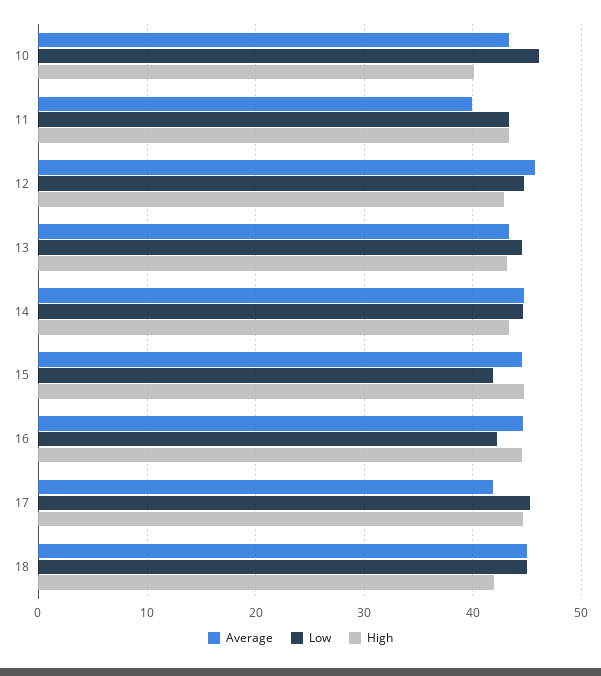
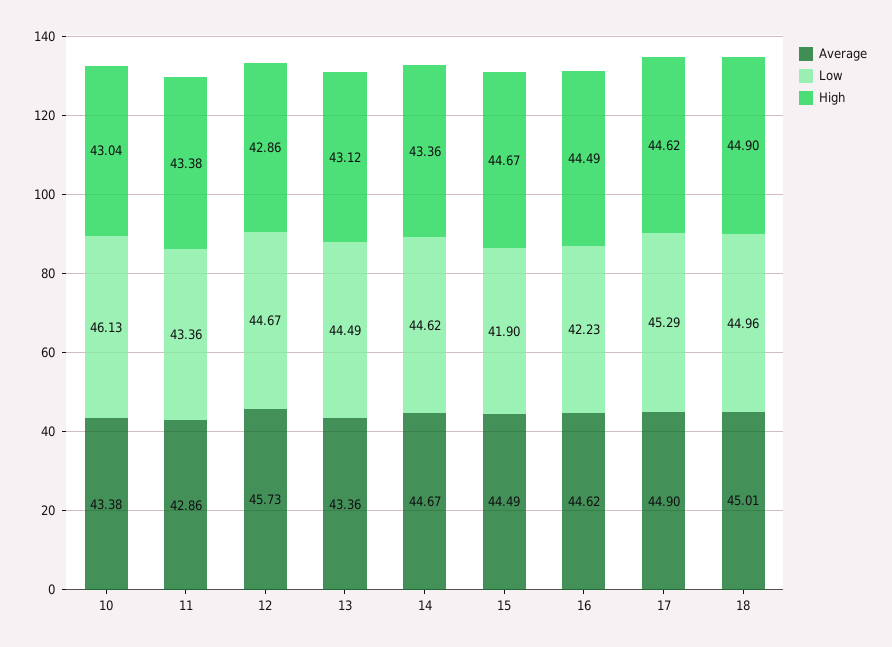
  {
    "Average": {
      "10": 43.38,
-     "11": 40,
+     "11": 42.86,
      "12": 45.73,
      "13": 43.36,
      "14": 44.67,
      "15": 44.49,
      "16": 44.62,
-     "17": 42,
+     "17": 44.9,
      "18": 45.01
    },
    "Low": {
      "10": 46.13,
      "11": 43.36,
      "12": 44.67,
      "13": 44.49,
      "14": 44.62,
      "15": 41.9,
      "16": 42.23,
      "17": 45.29,
      "18": 44.96
    },
    "High": {
-     "10": 40,
+     "10": 43.04,
      "11": 43.38,
      "12": 42.86,
      "13": 43.12,
      "14": 43.36,
      "15": 44.67,
      "16": 44.49,
      "17": 44.62,
-     "18": 42
+     "18": 44.9
    }
  }

